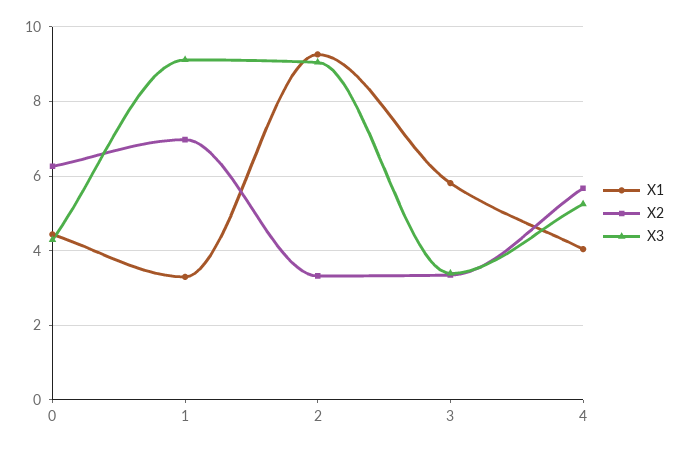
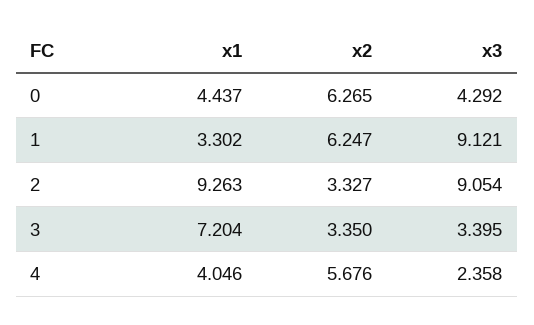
  {
    "X1": {
      "0": 4.437,
      "1": 3.302,
      "2": 9.263,
-     "3": 5.8,
+     "3": 7.204,
      "4": 4.046
    },
    "X2": {
      "0": 6.265,
-     "1": 7,
+     "1": 6.247,
      "2": 3.327,
      "3": 3.35,
      "4": 5.676
    },
    "X3": {
      "0": 4.292,
      "1": 9.121,
      "2": 9.054,
      "3": 3.395,
-     "4": 5.2
+     "4": 2.358
    }
  }

